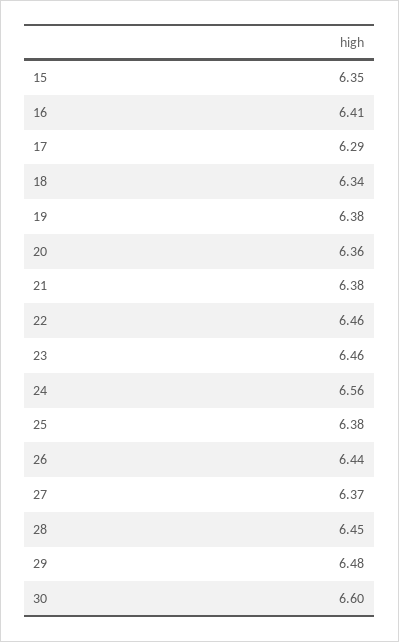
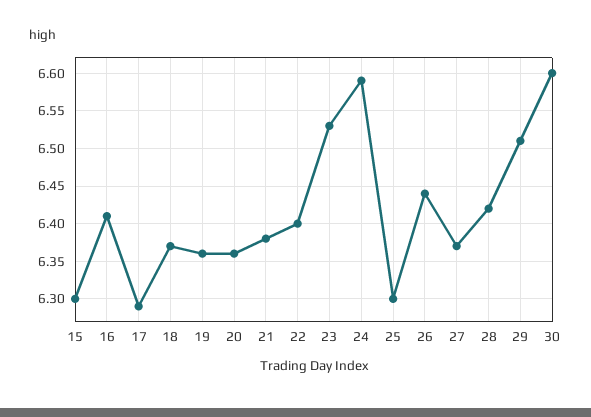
  {
-   "15": 6.35,
+   "15": 6.3,
    "16": 6.41,
    "17": 6.29,
-   "18": 6.34,
+   "18": 6.37,
-   "19": 6.38,
+   "19": 6.36,
    "20": 6.36,
    "21": 6.38,
-   "22": 6.46,
+   "22": 6.4,
-   "23": 6.46,
+   "23": 6.53,
-   "24": 6.56,
+   "24": 6.59,
-   "25": 6.38,
+   "25": 6.3,
    "26": 6.44,
    "27": 6.37,
-   "28": 6.45,
+   "28": 6.42,
-   "29": 6.48,
+   "29": 6.51,
    "30": 6.6
  }

